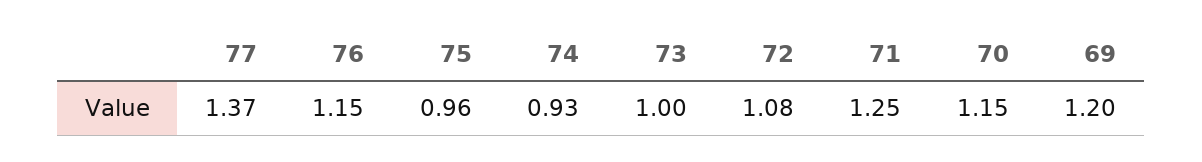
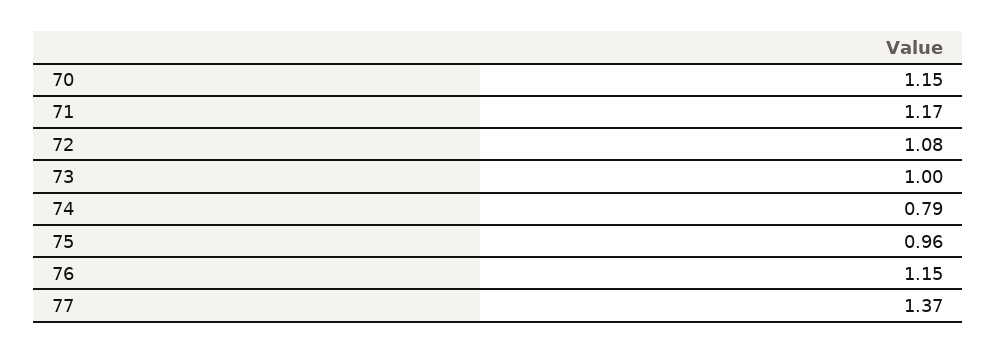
  {
    "77": 1.37,
    "76": 1.15,
    "75": 0.96,
-   "74": 0.93,
+   "74": 0.79,
    "73": 1,
    "72": 1.08,
-   "71": 1.25,
+   "71": 1.17,
-   "70": 1.15,
+   "70": 1.15
-   "69": 1.2
  }

